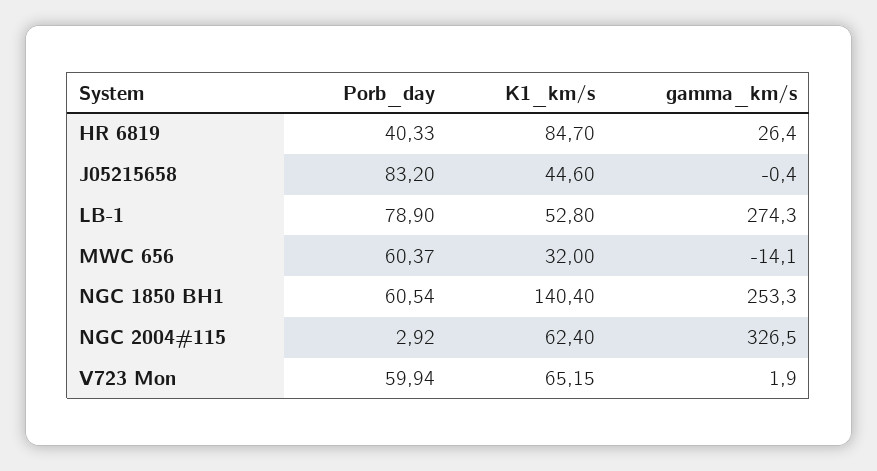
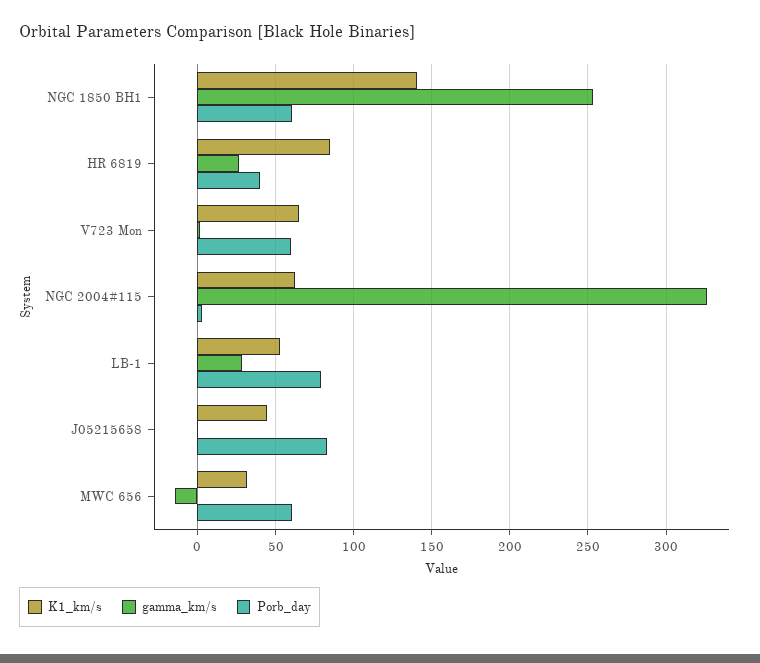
  {
    "Porb_day": {
      "HR 6819": 40.33,
      "J05215658": 83.2,
      "LB-1": 78.9,
      "MWC 656": 60.37,
      "NGC 1850 BH1": 60.54,
      "NGC 2004#115": 2.92,
      "V723 Mon": 59.94
    },
    "K1_km/s": {
      "HR 6819": 84.7,
      "J05215658": 44.6,
      "LB-1": 52.8,
      "MWC 656": 32,
      "NGC 1850 BH1": 140.4,
      "NGC 2004#115": 62.4,
      "V723 Mon": 65.15
    },
    "gamma_km/s": {
      "HR 6819": 26.4,
      "J05215658": -0.4,
-     "LB-1": 274.3,
+     "LB-1": 30,
      "MWC 656": -14.1,
      "NGC 1850 BH1": 253.3,
      "NGC 2004#115": 326.5,
      "V723 Mon": 1.9
    }
  }

